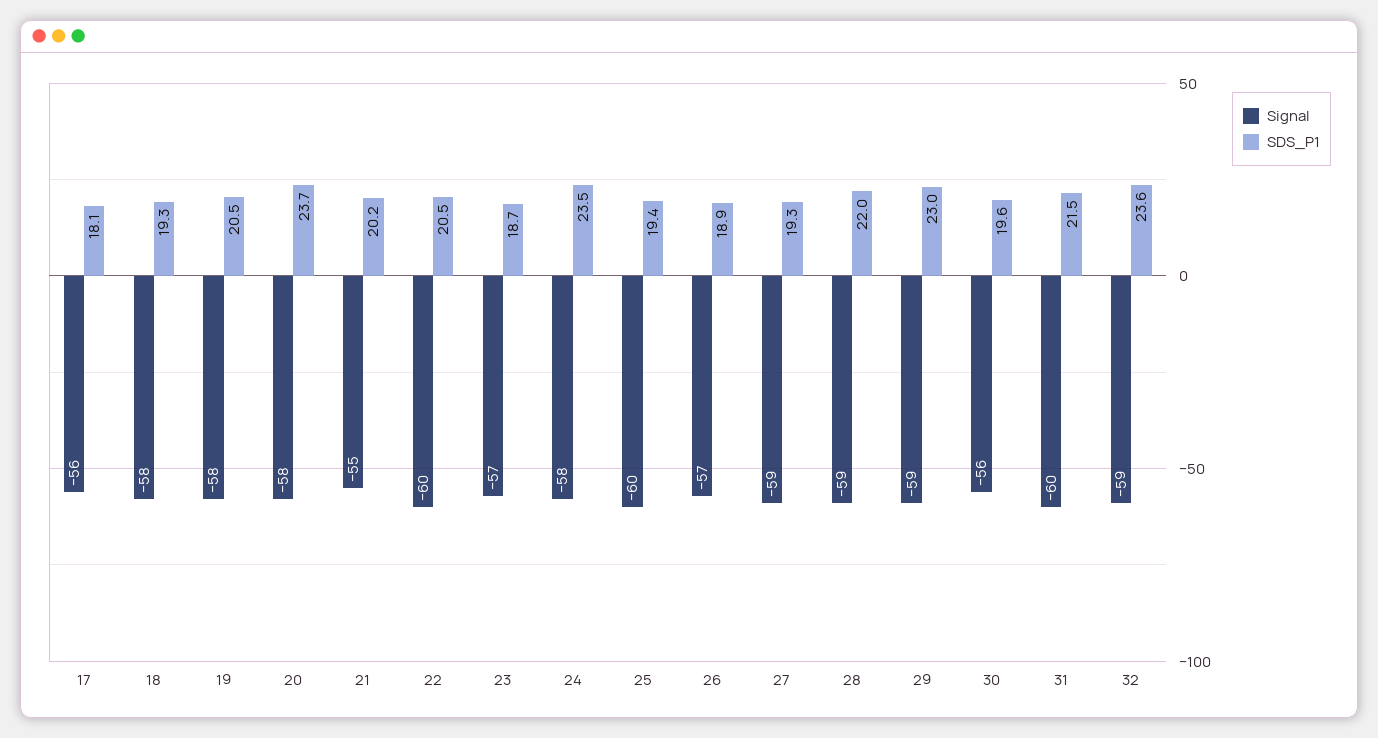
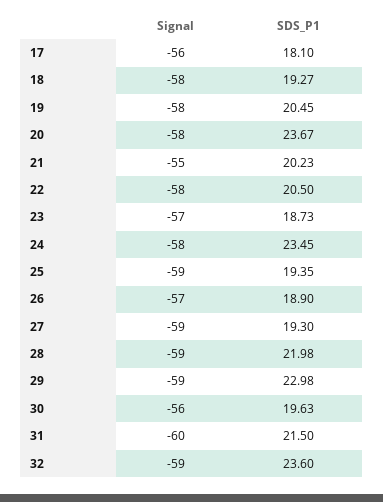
  {
    "Signal": {
      "17": -56,
      "18": -58,
      "19": -58,
      "20": -58,
      "21": -55,
-     "22": -60,
+     "22": -58,
      "23": -57,
      "24": -58,
-     "25": -60,
+     "25": -59,
      "26": -57,
      "27": -59,
      "28": -59,
      "29": -59,
      "30": -56,
      "31": -60,
      "32": -59
    },
    "SDS_P1": {
      "17": 18.1,
      "18": 19.27,
      "19": 20.45,
      "20": 23.67,
      "21": 20.23,
      "22": 20.5,
      "23": 18.73,
      "24": 23.45,
      "25": 19.35,
      "26": 18.9,
      "27": 19.3,
      "28": 21.98,
      "29": 22.98,
      "30": 19.63,
      "31": 21.5,
      "32": 23.6
    }
  }

